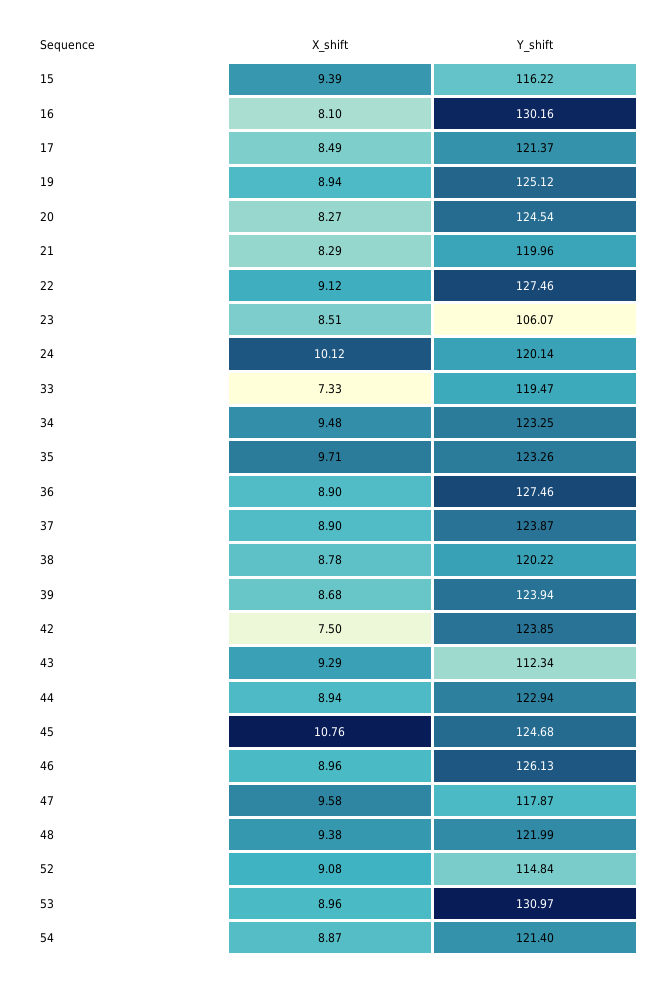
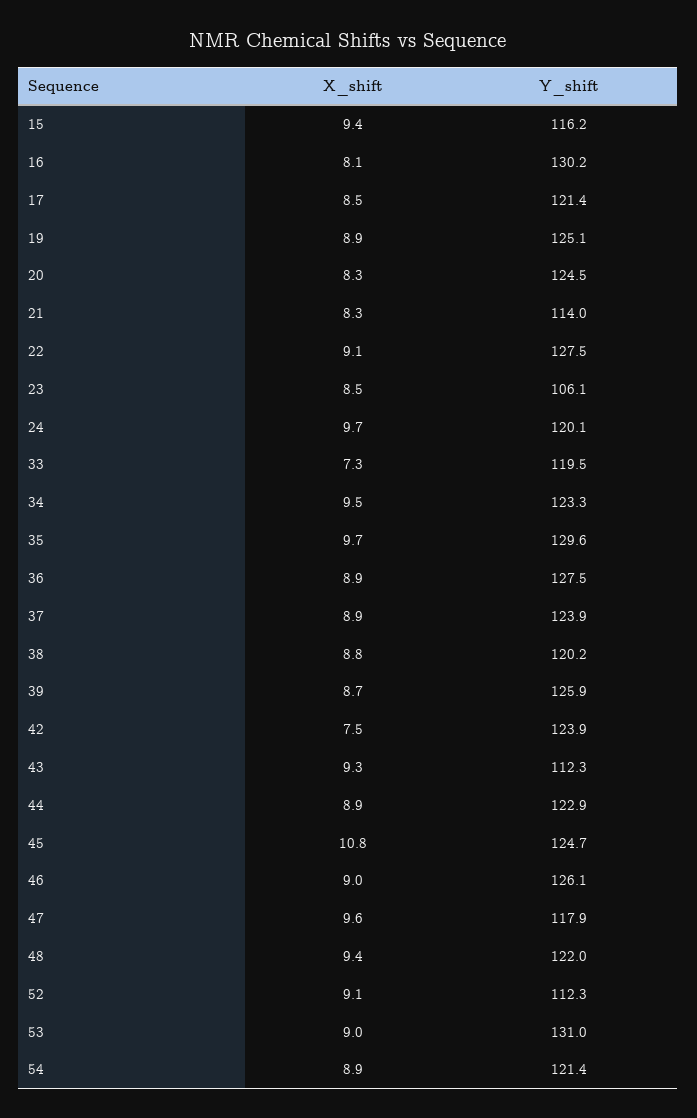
  {
    "X_shift": {
      "15": 9.39,
      "16": 8.1,
      "17": 8.49,
      "19": 8.94,
      "20": 8.27,
      "21": 8.29,
      "22": 9.12,
      "23": 8.51,
-     "24": 10.12,
+     "24": 9.7,
      "33": 7.33,
      "34": 9.48,
      "35": 9.71,
      "36": 8.9,
      "37": 8.9,
      "38": 8.78,
      "39": 8.68,
      "42": 7.5,
      "43": 9.29,
      "44": 8.94,
      "45": 10.76,
      "46": 8.96,
      "47": 9.58,
      "48": 9.38,
      "52": 9.08,
      "53": 8.96,
      "54": 8.87
    },
    "Y_shift": {
      "15": 116.22,
      "16": 130.16,
      "17": 121.37,
      "19": 125.12,
      "20": 124.54,
-     "21": 119.96,
+     "21": 114,
      "22": 127.46,
      "23": 106.07,
      "24": 120.14,
      "33": 119.47,
      "34": 123.25,
-     "35": 123.26,
+     "35": 129.6,
      "36": 127.46,
      "37": 123.87,
      "38": 120.22,
-     "39": 123.94,
+     "39": 125.9,
      "42": 123.85,
      "43": 112.34,
      "44": 122.94,
      "45": 124.68,
      "46": 126.13,
      "47": 117.87,
      "48": 121.99,
-     "52": 114.84,
+     "52": 112.3,
      "53": 130.97,
      "54": 121.4
    }
  }

